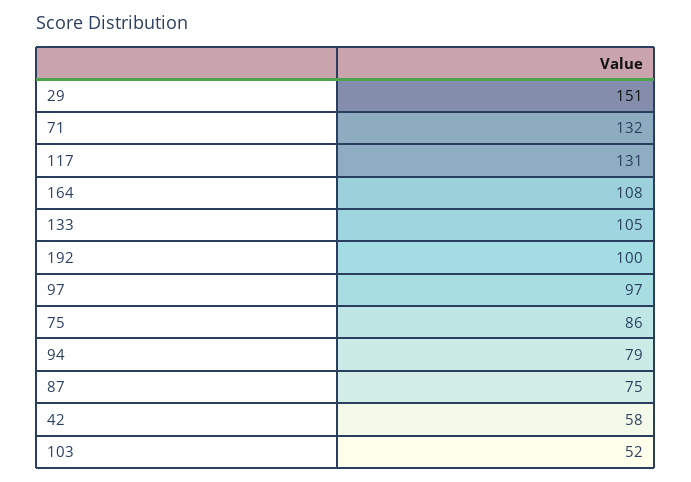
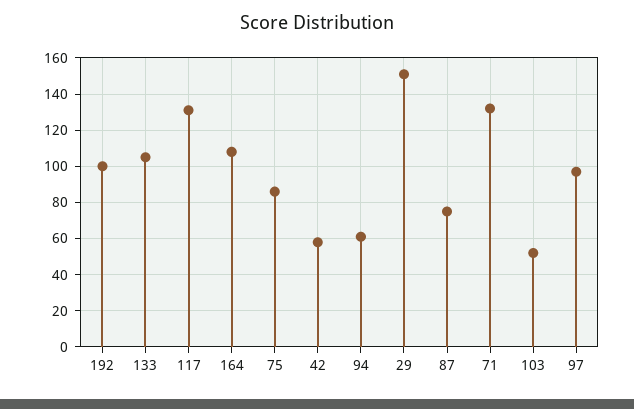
  {
    "29": 151,
    "71": 132,
    "117": 131,
    "164": 108,
    "133": 105,
    "192": 100,
    "97": 97,
    "75": 86,
-   "94": 79,
+   "94": 60,
    "87": 75,
    "42": 58,
    "103": 52
  }

